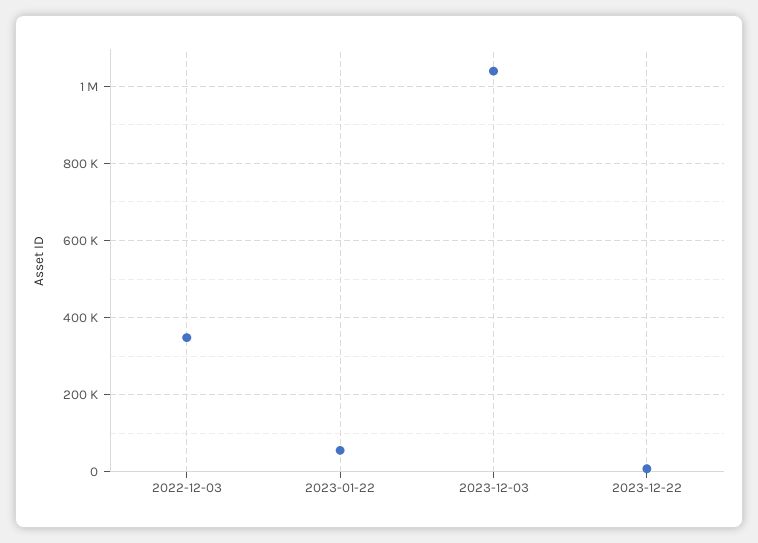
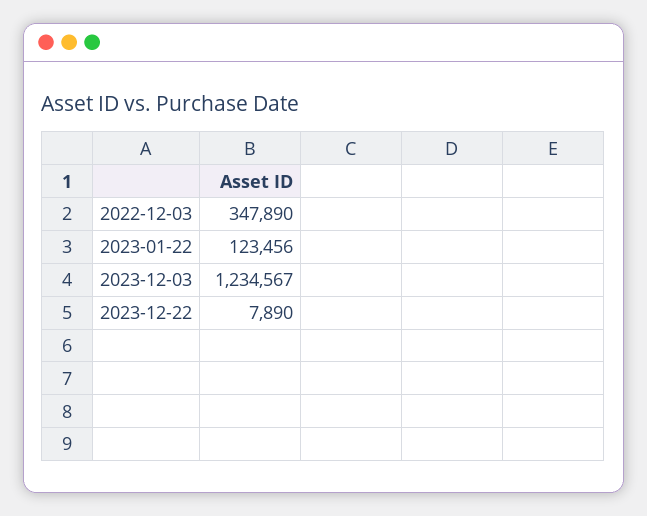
  {
    "2022-12-03": 347890,
-   "2023-01-22": 60000,
+   "2023-01-22": 123456,
-   "2023-12-03": 1040000,
+   "2023-12-03": 1234567,
    "2023-12-22": 7890
  }

